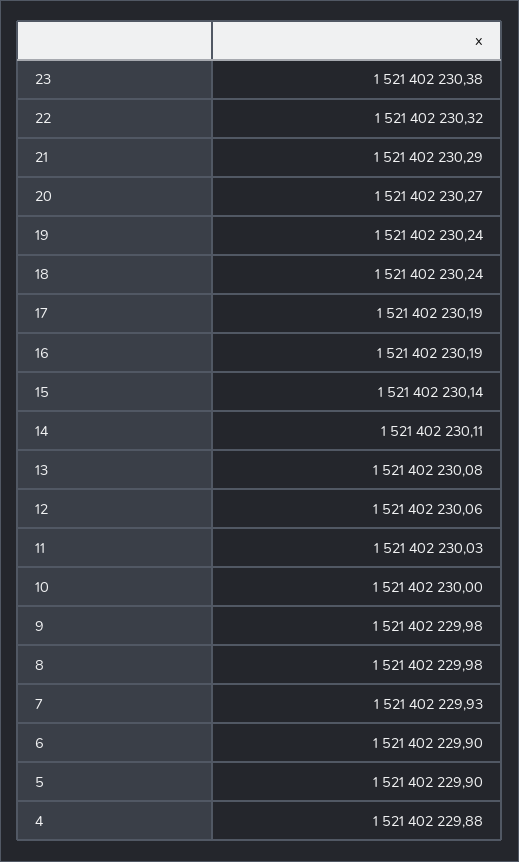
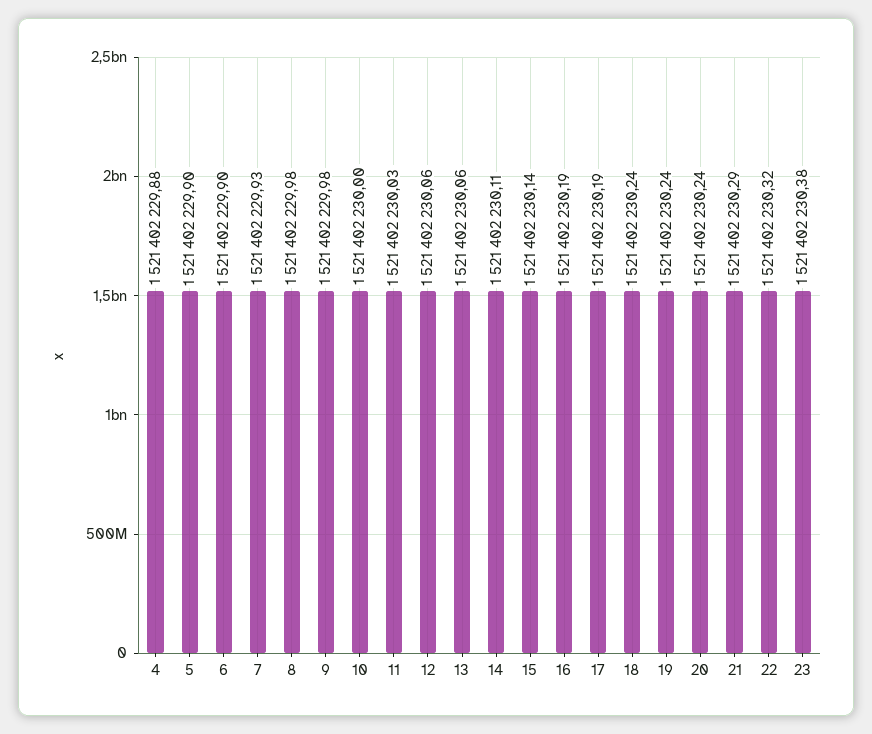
  {
    "23": 1521402230.38,
    "22": 1521402230.32,
    "21": 1521402230.29,
-   "20": 1521402230.27,
+   "20": 1521402230.24,
    "19": 1521402230.24,
    "18": 1521402230.24,
    "17": 1521402230.19,
    "16": 1521402230.19,
    "15": 1521402230.14,
    "14": 1521402230.11,
-   "13": 1521402230.08,
+   "13": 1521402230.06,
    "12": 1521402230.06,
    "11": 1521402230.03,
    "10": 1521402230,
    "9": 1521402229.98,
    "8": 1521402229.98,
    "7": 1521402229.93,
    "6": 1521402229.9,
    "5": 1521402229.9,
    "4": 1521402229.88
  }

